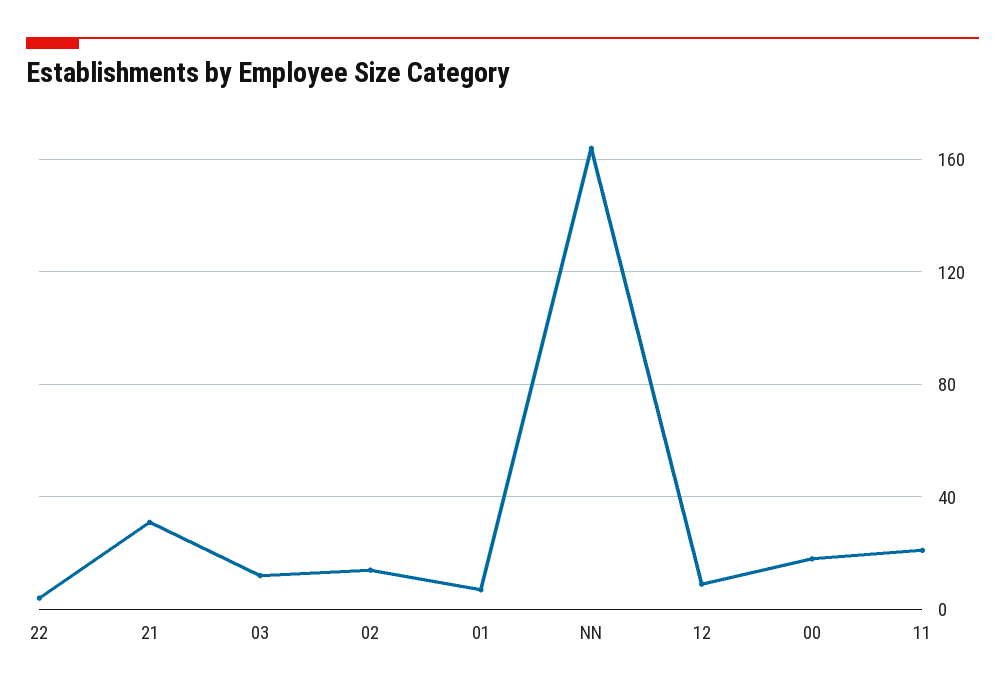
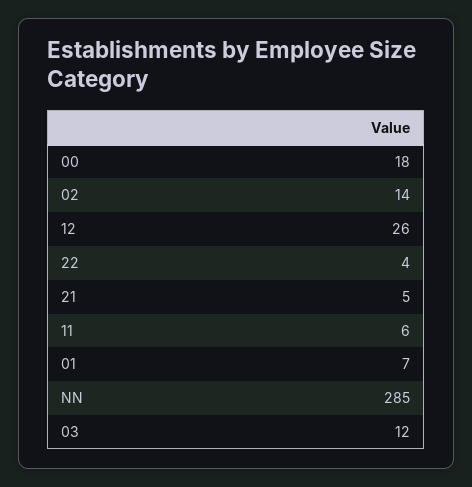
  {
    "22": 4,
-   "21": 30,
+   "21": 5,
    "03": 12,
    "02": 14,
    "01": 7,
-   "NN": 165,
+   "NN": 285,
-   "12": 10,
+   "12": 26,
    "00": 18,
-   "11": 20
+   "11": 6
  }

